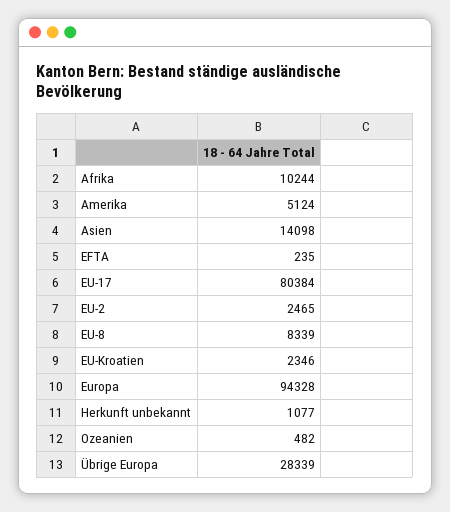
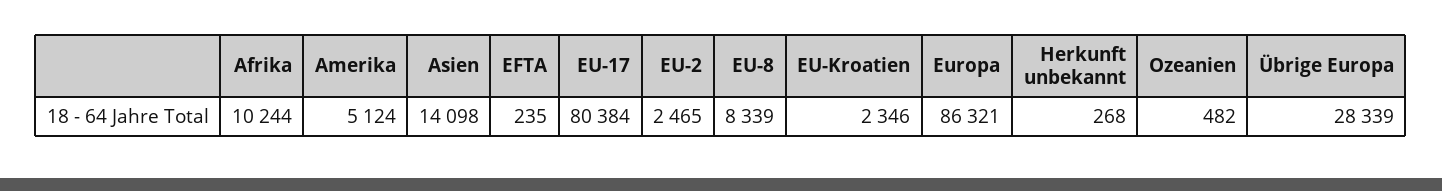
  {
    "Afrika": 10244,
    "Amerika": 5124,
    "Asien": 14098,
    "EFTA": 235,
    "EU-17": 80384,
    "EU-2": 2465,
    "EU-8": 8339,
    "EU-Kroatien": 2346,
-   "Europa": 94328,
+   "Europa": 86321,
-   "Herkunft unbekannt": 1077,
+   "Herkunft unbekannt": 268,
    "Ozeanien": 482,
    "Übrige Europa": 28339
  }

